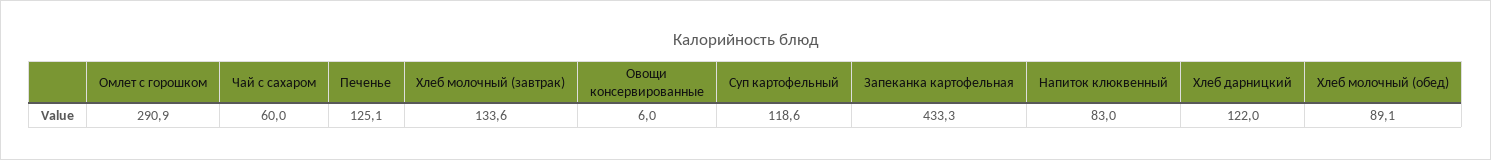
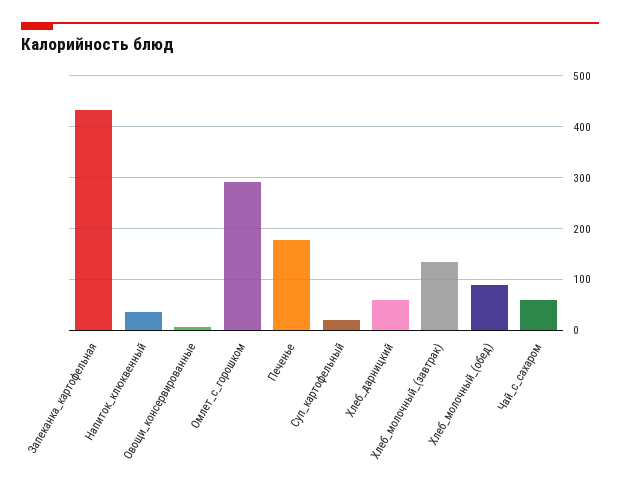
  {
    "Омлет с горошком": 290.9,
    "Чай с сахаром": 60,
-   "Печенье": 125.1,
+   "Печенье": 180,
    "Хлеб молочный (завтрак)": 133.6,
    "Овощи консервированные": 6,
-   "Суп картофельный": 118.6,
+   "Суп картофельный": 20,
    "Запеканка картофельная": 433.3,
-   "Напиток клюквенный": 83,
+   "Напиток клюквенный": 40,
-   "Хлеб дарницкий": 122,
+   "Хлеб дарницкий": 60,
    "Хлеб молочный (обед)": 89.1
  }

